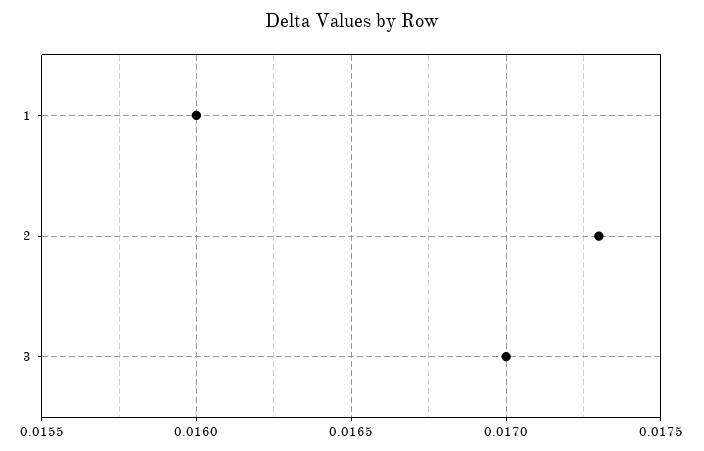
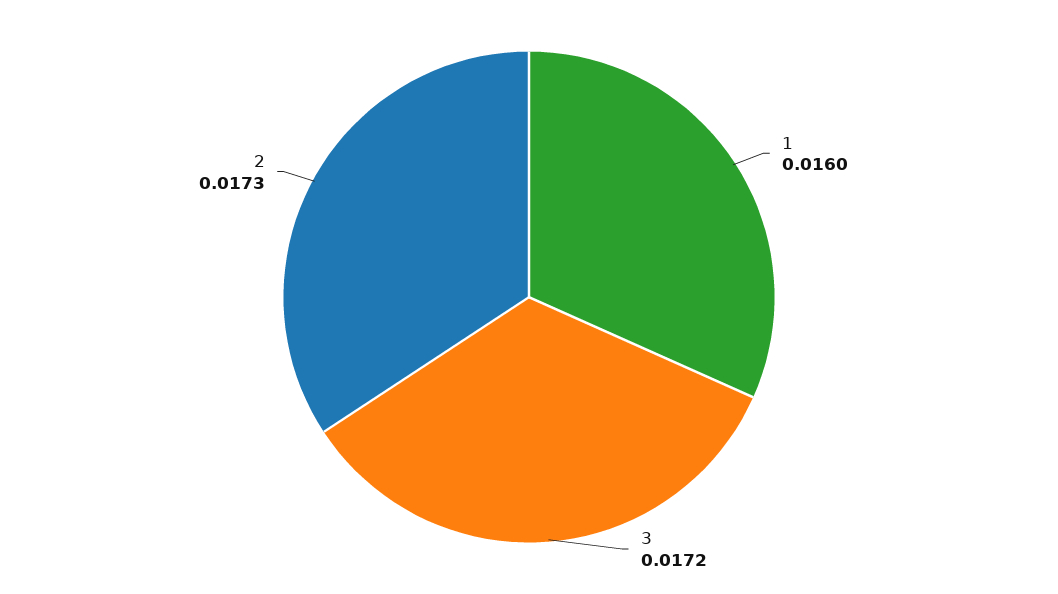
  {
    "1": 0.016,
    "2": 0.0173,
-   "3": 0.017
+   "3": 0.0172
  }

